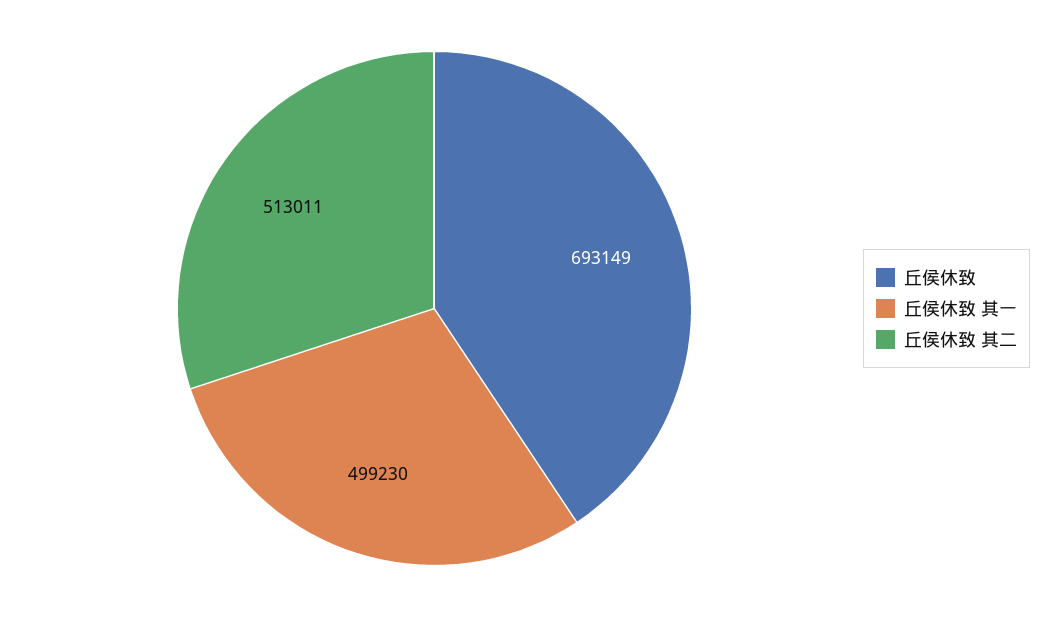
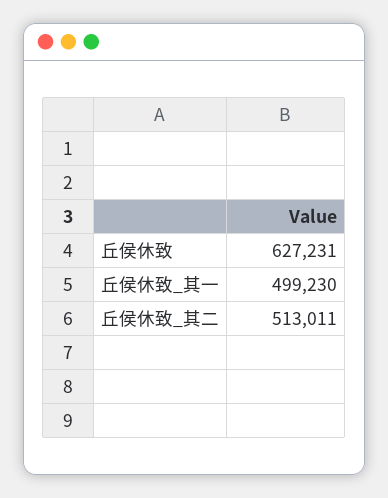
  {
-   "丘侯休致": 693149,
+   "丘侯休致": 627231,
    "丘侯休致 其一": 499230,
    "丘侯休致 其二": 513011
  }

